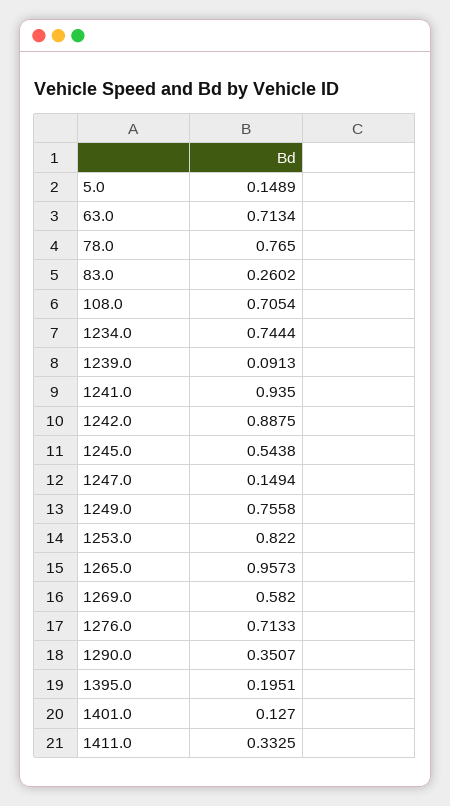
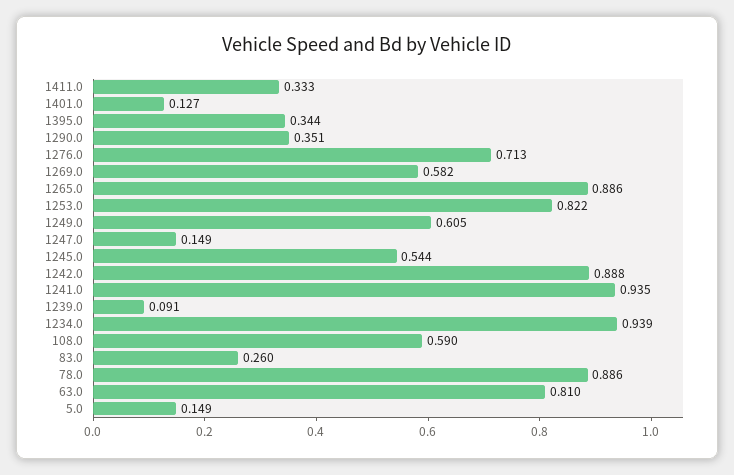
  {
    "5.0": 0.1489,
-   "63.0": 0.7134,
+   "63.0": 0.81,
-   "78.0": 0.765,
+   "78.0": 0.886,
    "83.0": 0.2602,
-   "108.0": 0.7054,
+   "108.0": 0.59,
-   "1234.0": 0.7444,
+   "1234.0": 0.939,
    "1239.0": 0.0913,
    "1241.0": 0.935,
    "1242.0": 0.8875,
    "1245.0": 0.5438,
    "1247.0": 0.1494,
-   "1249.0": 0.7558,
+   "1249.0": 0.605,
    "1253.0": 0.822,
-   "1265.0": 0.9573,
+   "1265.0": 0.886,
    "1269.0": 0.582,
    "1276.0": 0.7133,
    "1290.0": 0.3507,
-   "1395.0": 0.1951,
+   "1395.0": 0.344,
    "1401.0": 0.127,
    "1411.0": 0.3325
  }

